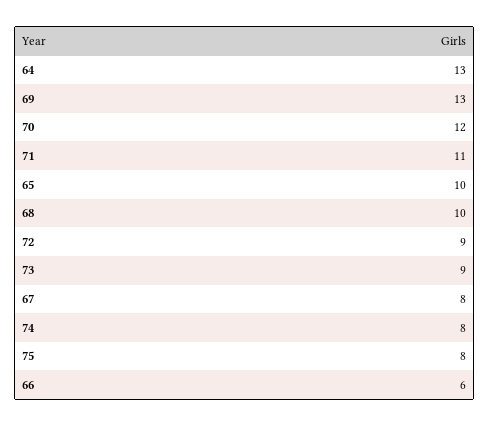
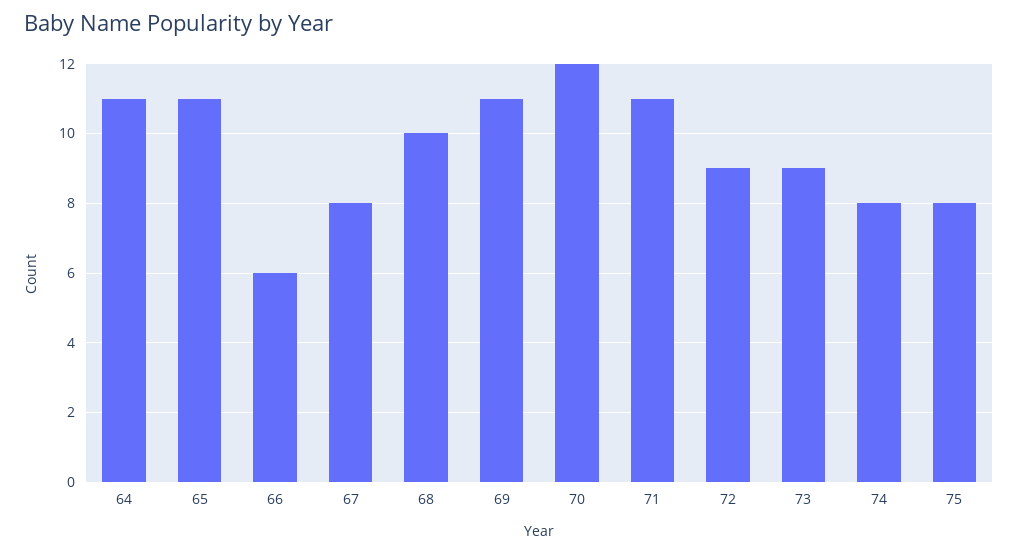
  {
-   "64": 13,
+   "64": 11,
-   "69": 13,
+   "69": 11,
    "70": 12,
    "71": 11,
-   "65": 10,
+   "65": 11,
    "68": 10,
    "72": 9,
    "73": 9,
    "67": 8,
    "74": 8,
    "75": 8,
    "66": 6
  }

